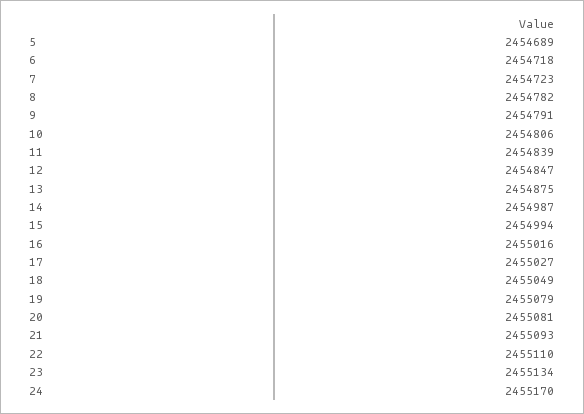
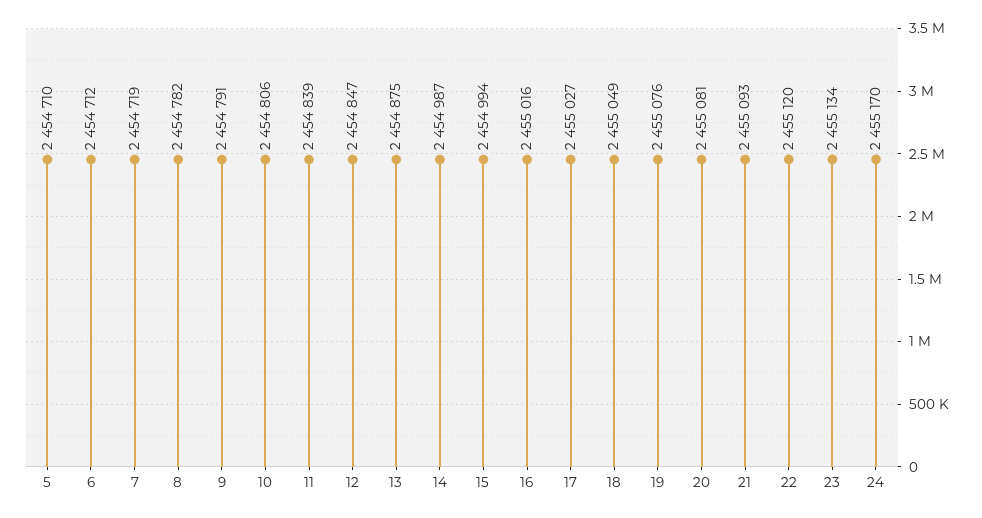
  {
-   "5": 2454689,
+   "5": 2454710,
-   "6": 2454718,
+   "6": 2454712,
-   "7": 2454723,
+   "7": 2454719,
    "8": 2454782,
    "9": 2454791,
    "10": 2454806,
    "11": 2454839,
    "12": 2454847,
    "13": 2454875,
    "14": 2454987,
    "15": 2454994,
    "16": 2455016,
    "17": 2455027,
    "18": 2455049,
-   "19": 2455079,
+   "19": 2455076,
    "20": 2455081,
    "21": 2455093,
-   "22": 2455110,
+   "22": 2455120,
    "23": 2455134,
    "24": 2455170
  }

